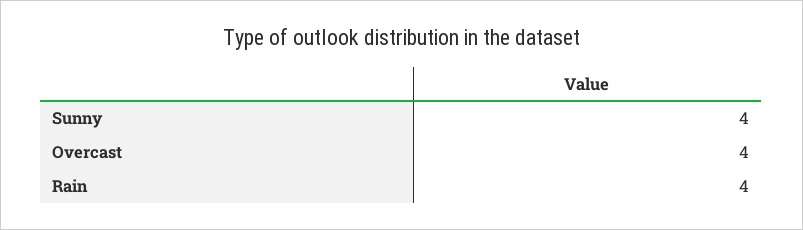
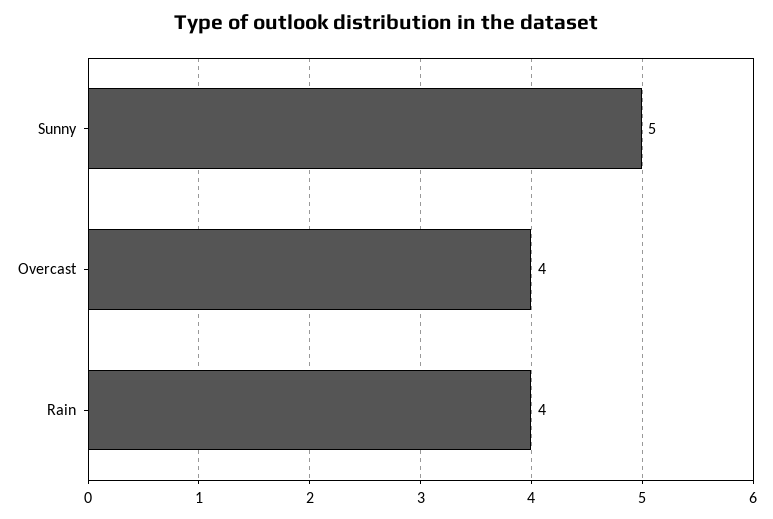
  {
-   "Sunny": 4,
+   "Sunny": 5,
    "Overcast": 4,
    "Rain": 4
  }

